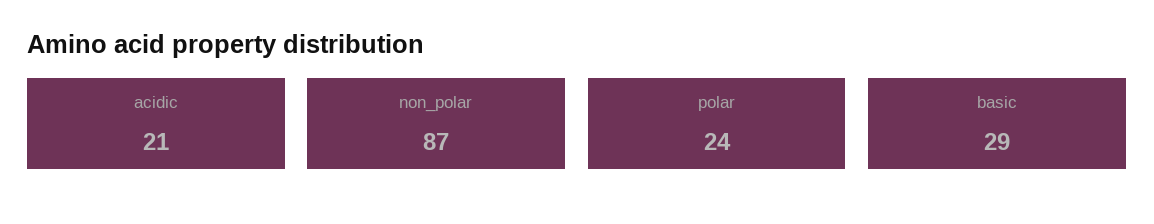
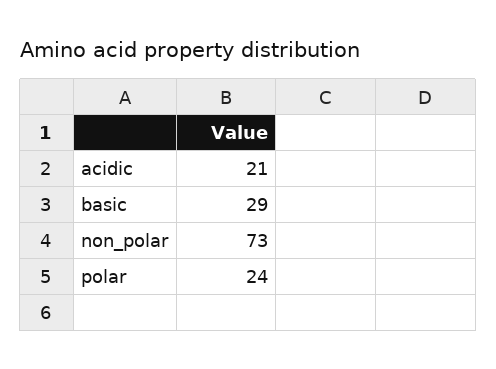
  {
    "acidic": 21,
-   "non_polar": 87,
+   "non_polar": 73,
    "polar": 24,
    "basic": 29
  }

